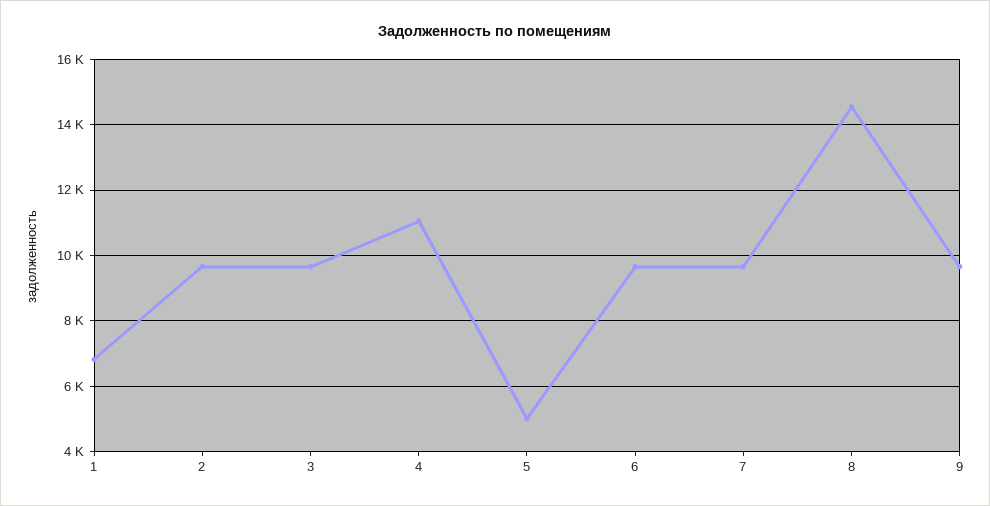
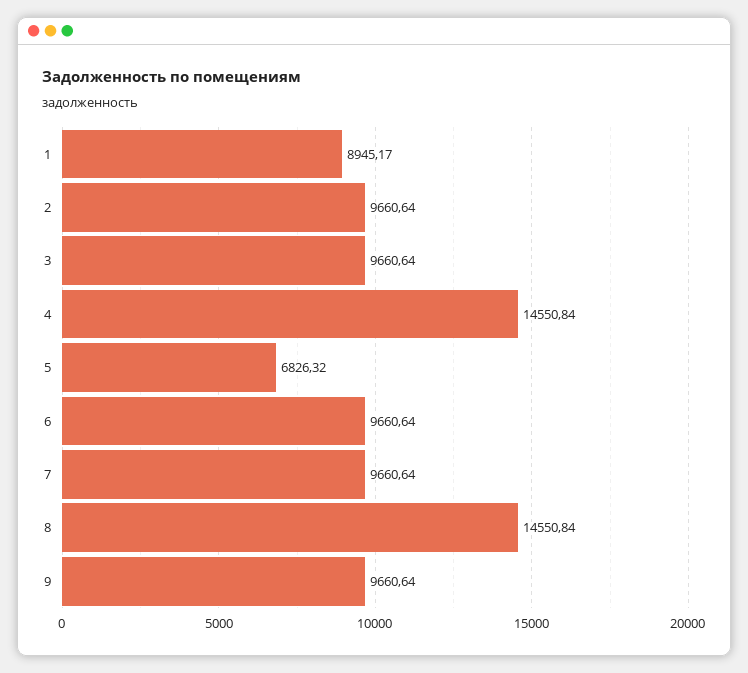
  {
-   "1": 6800,
+   "1": 8945.17,
    "2": 9660.64,
    "3": 9660.64,
-   "4": 11000,
+   "4": 14550.84,
-   "5": 5000,
+   "5": 6826.32,
    "6": 9660.64,
    "7": 9660.64,
    "8": 14550.84,
    "9": 9660.64
  }

